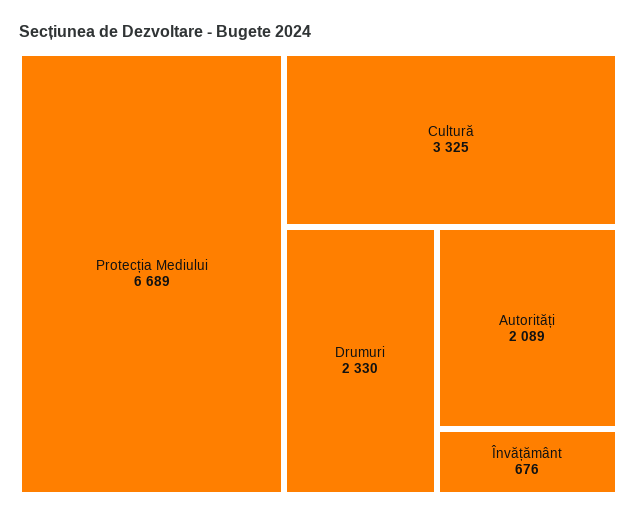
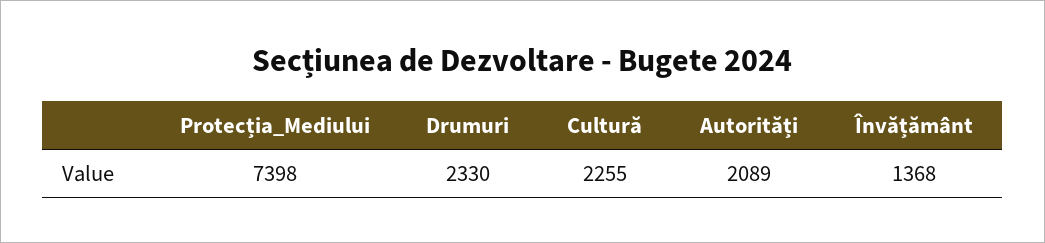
  {
-   "Protecția Mediului": 6689,
+   "Protecția Mediului": 7398,
-   "Cultură": 3325,
+   "Cultură": 2255,
    "Drumuri": 2330,
    "Autorități": 2089,
-   "Învățământ": 676
+   "Învățământ": 1368
  }

